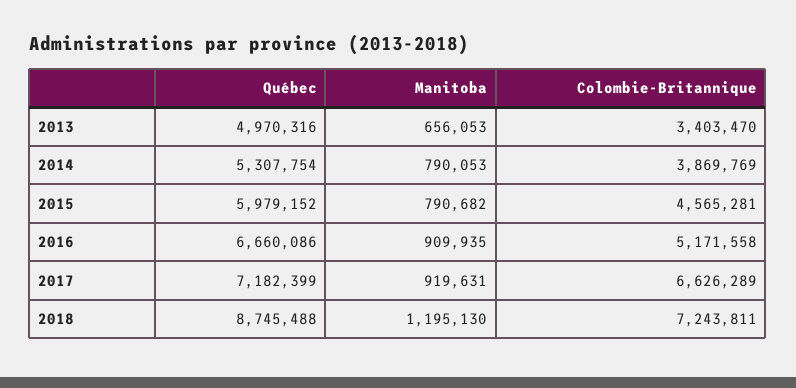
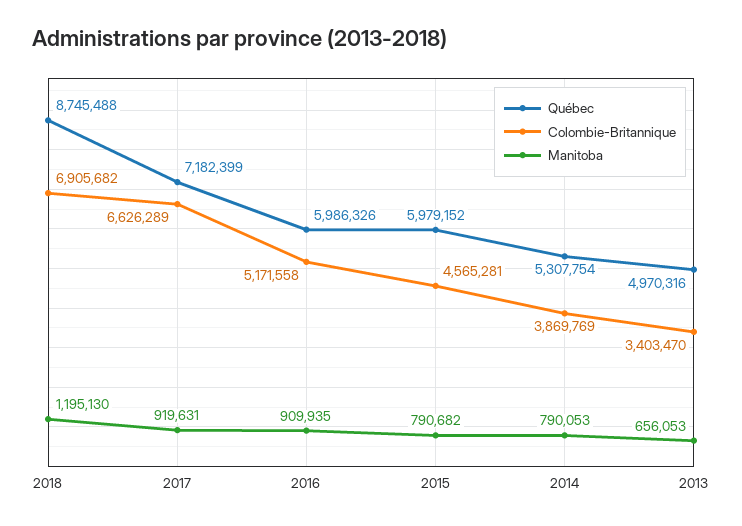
  {
    "Québec": {
      "2013": 4970316,
      "2014": 5307754,
      "2015": 5979152,
-     "2016": 6660086,
+     "2016": 5986326,
      "2017": 7182399,
      "2018": 8745488
    },
    "Manitoba": {
      "2013": 656053,
      "2014": 790053,
      "2015": 790682,
      "2016": 909935,
      "2017": 919631,
      "2018": 1195130
    },
    "Colombie-Britannique": {
      "2013": 3403470,
      "2014": 3869769,
      "2015": 4565281,
      "2016": 5171558,
      "2017": 6626289,
-     "2018": 7243811
+     "2018": 6905682
    }
  }

